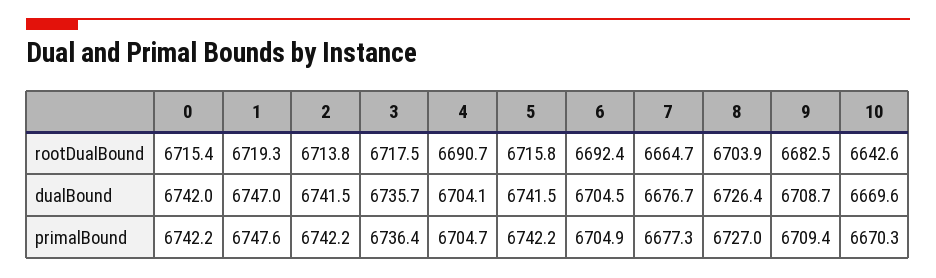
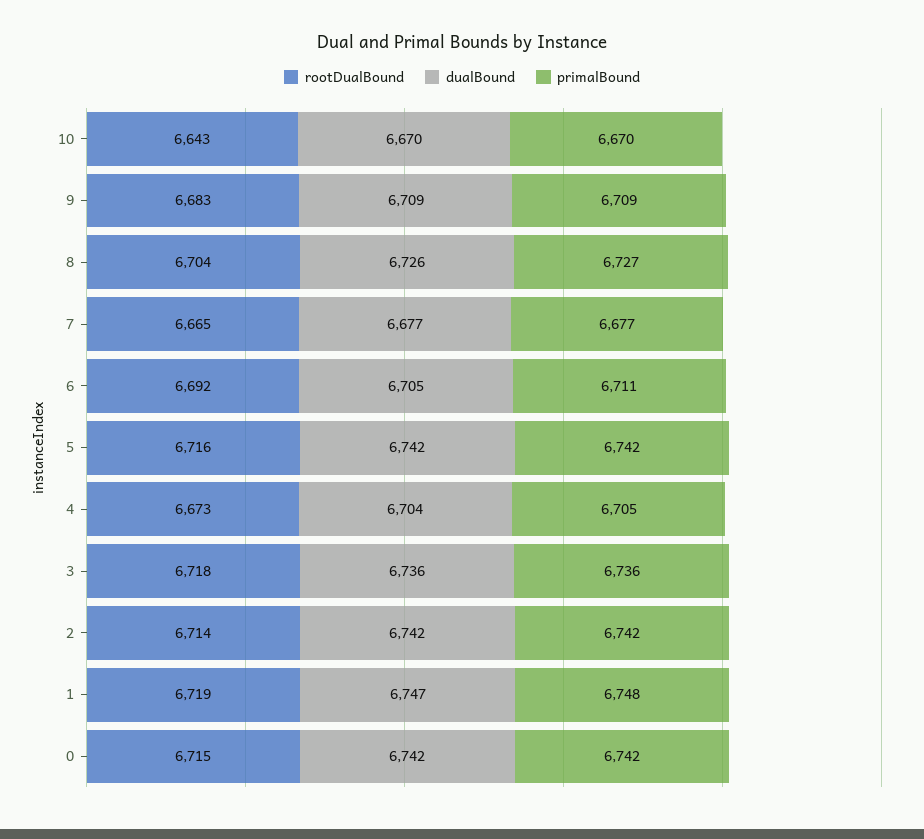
  {
    "rootDualBound": {
      "0": 6715.4,
      "1": 6719.3,
      "2": 6713.8,
      "3": 6717.5,
-     "4": 6690.7,
+     "4": 6673,
      "5": 6715.8,
      "6": 6692.4,
      "7": 6664.7,
      "8": 6703.9,
      "9": 6682.5,
      "10": 6642.6
    },
    "dualBound": {
      "0": 6742,
      "1": 6747,
      "2": 6741.5,
      "3": 6735.7,
      "4": 6704.1,
      "5": 6741.5,
      "6": 6704.5,
      "7": 6676.7,
      "8": 6726.4,
      "9": 6708.7,
      "10": 6669.6
    },
    "primalBound": {
      "0": 6742.2,
      "1": 6747.6,
      "2": 6742.2,
      "3": 6736.4,
      "4": 6704.7,
      "5": 6742.2,
-     "6": 6704.9,
+     "6": 6711,
      "7": 6677.3,
      "8": 6727,
      "9": 6709.4,
      "10": 6670.3
    }
  }

